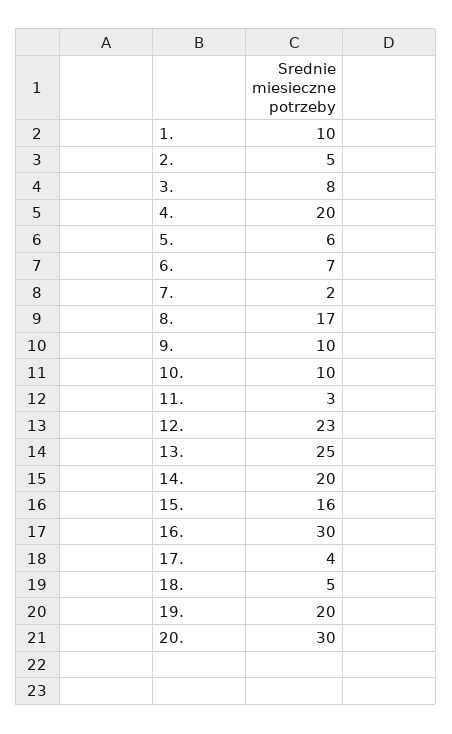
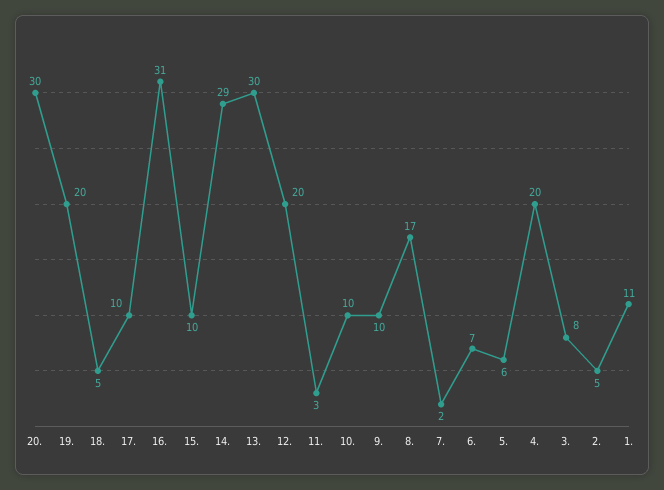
  {
-   "1.": 10,
+   "1.": 11,
    "2.": 5,
    "3.": 8,
    "4.": 20,
    "5.": 6,
    "6.": 7,
    "7.": 2,
    "8.": 17,
    "9.": 10,
    "10.": 10,
    "11.": 3,
-   "12.": 23,
+   "12.": 20,
-   "13.": 25,
+   "13.": 30,
-   "14.": 20,
+   "14.": 29,
-   "15.": 16,
+   "15.": 10,
-   "16.": 30,
+   "16.": 31,
-   "17.": 4,
+   "17.": 10,
    "18.": 5,
    "19.": 20,
    "20.": 30
  }

